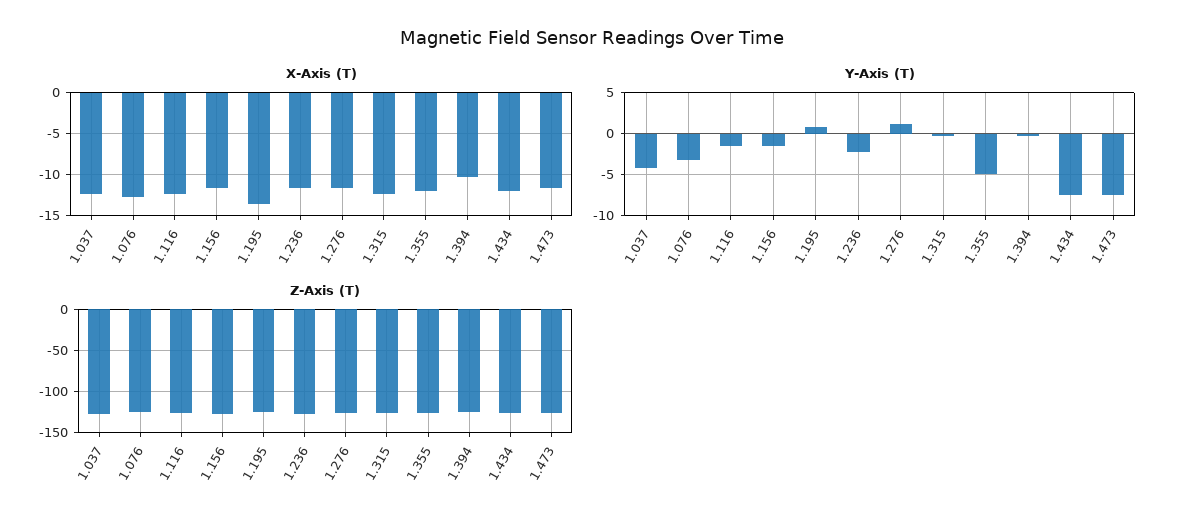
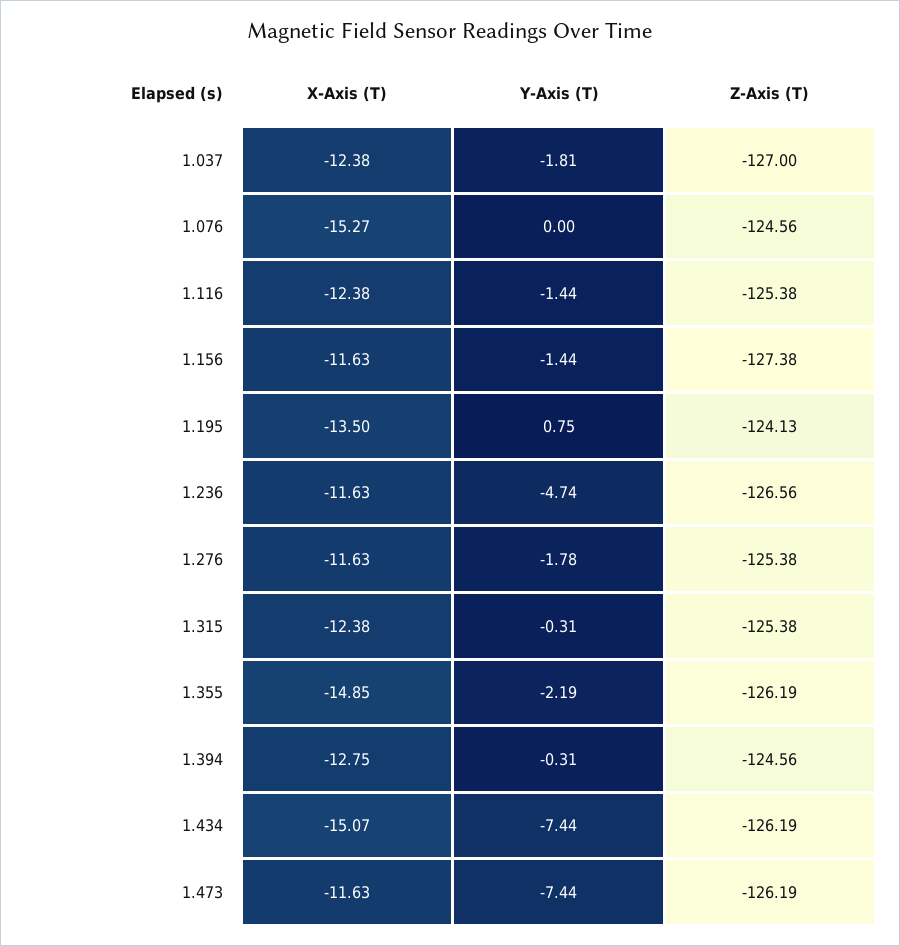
  {
    "X-Axis (T)": {
      "1.037": -12.38,
-     "1.076": -13,
+     "1.076": -15.27,
      "1.116": -12.38,
      "1.156": -11.63,
      "1.195": -13.5,
      "1.236": -11.63,
      "1.276": -11.63,
      "1.315": -12.38,
-     "1.355": -12,
+     "1.355": -14.85,
-     "1.394": -10,
+     "1.394": -12.75,
-     "1.434": -12,
+     "1.434": -15.07,
      "1.473": -11.63
    },
    "Y-Axis (T)": {
-     "1.037": -4,
+     "1.037": -1.81,
-     "1.076": -3,
+     "1.076": 0,
      "1.116": -1.44,
      "1.156": -1.44,
      "1.195": 0.75,
-     "1.236": -2,
+     "1.236": -4.74,
-     "1.276": 1,
+     "1.276": -1.78,
      "1.315": -0.31,
-     "1.355": -5,
+     "1.355": -2.19,
      "1.394": -0.31,
      "1.434": -7.44,
      "1.473": -7.44
    },
    "Z-Axis (T)": {
      "1.037": -127,
      "1.076": -124.56,
      "1.116": -125.38,
      "1.156": -127.38,
      "1.195": -124.13,
      "1.236": -126.56,
      "1.276": -125.38,
      "1.315": -125.38,
      "1.355": -126.19,
      "1.394": -124.56,
      "1.434": -126.19,
      "1.473": -126.19
    }
  }

